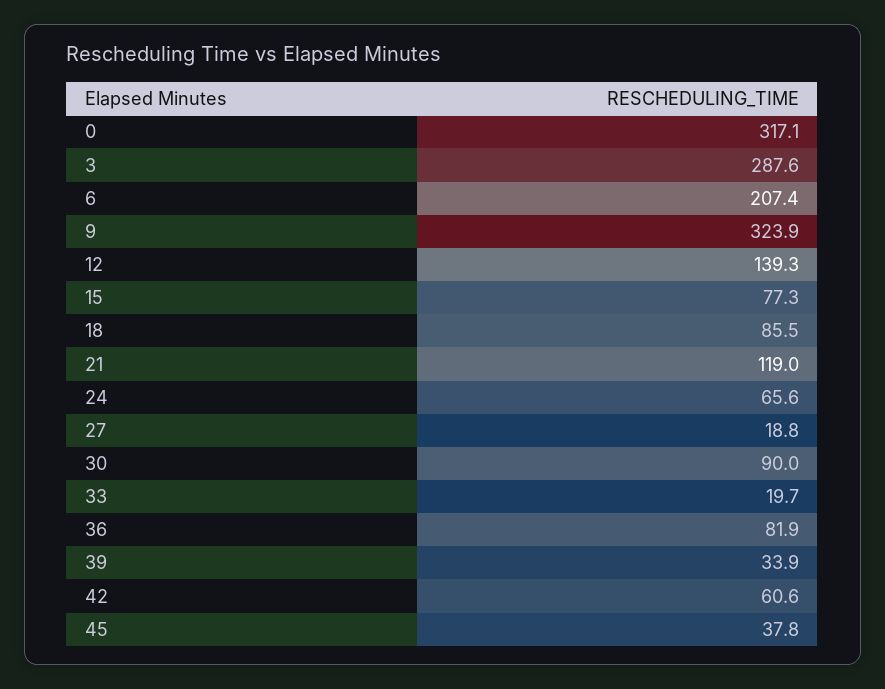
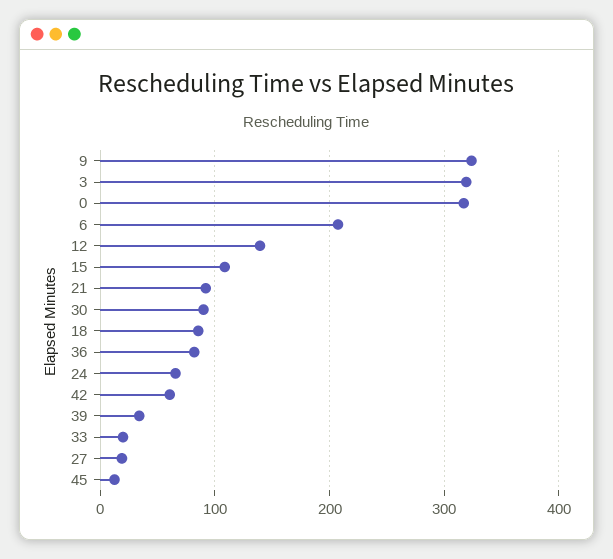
  {
    "0": 317.1,
-   "3": 287.6,
+   "3": 320,
    "6": 207.4,
    "9": 323.9,
    "12": 139.3,
-   "15": 77.3,
+   "15": 110,
    "18": 85.5,
-   "21": 119,
+   "21": 90,
    "24": 65.6,
    "27": 18.8,
    "30": 90,
    "33": 19.7,
    "36": 81.9,
    "39": 33.9,
    "42": 60.6,
-   "45": 37.8
+   "45": 10
  }

